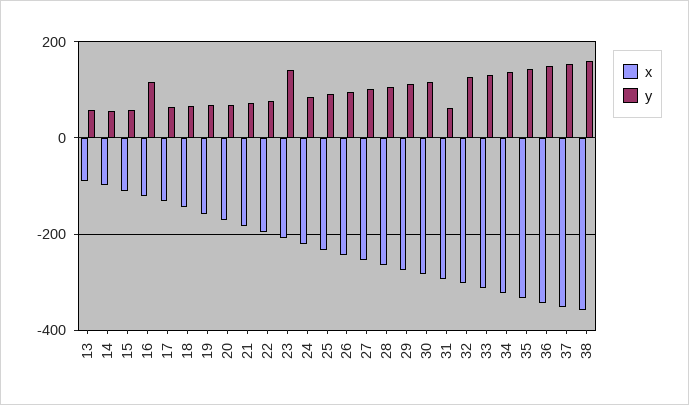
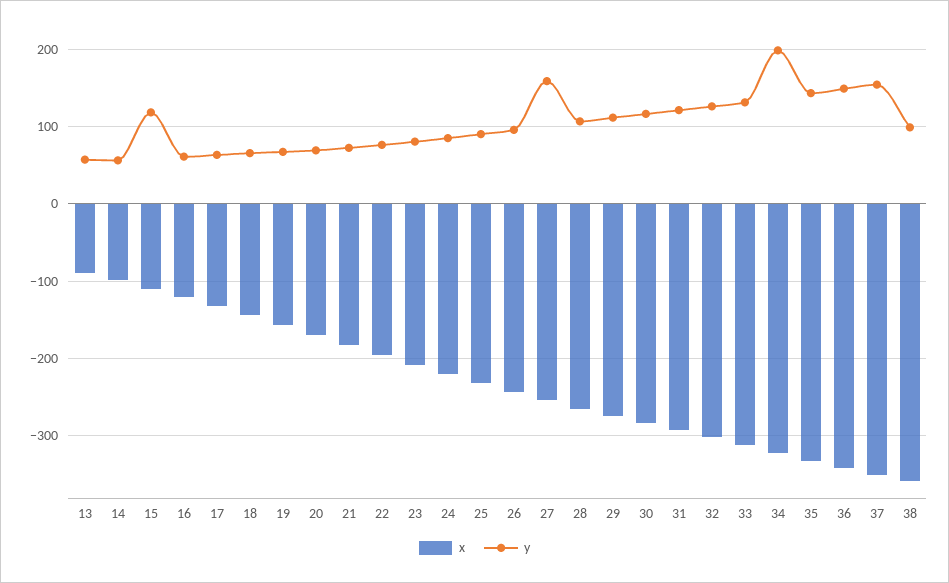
  {
    "x": {
      "13": -90,
      "14": -100,
      "15": -110,
      "16": -120,
      "17": -130,
      "18": -140,
      "19": -160,
      "20": -170,
      "21": -180,
      "22": -200,
      "23": -210,
      "24": -220,
      "25": -230,
      "26": -240,
      "27": -250,
      "28": -270,
      "29": -270,
      "30": -280,
      "31": -290,
      "32": -300,
      "33": -310,
      "34": -320,
      "35": -330,
      "36": -340,
      "37": -350,
      "38": -360
    },
    "y": {
      "13": 60,
      "14": 60,
-     "15": 60,
+     "15": 120,
-     "16": 120,
+     "16": 60,
      "17": 60,
      "18": 70,
      "19": 70,
      "20": 70,
      "21": 70,
      "22": 80,
-     "23": 140,
+     "23": 80,
      "24": 90,
      "25": 90,
      "26": 100,
-     "27": 100,
+     "27": 160,
      "28": 110,
      "29": 110,
      "30": 120,
-     "31": 60,
+     "31": 120,
      "32": 130,
      "33": 130,
-     "34": 140,
+     "34": 200,
      "35": 140,
      "36": 150,
      "37": 150,
-     "38": 160
+     "38": 100
    }
  }

